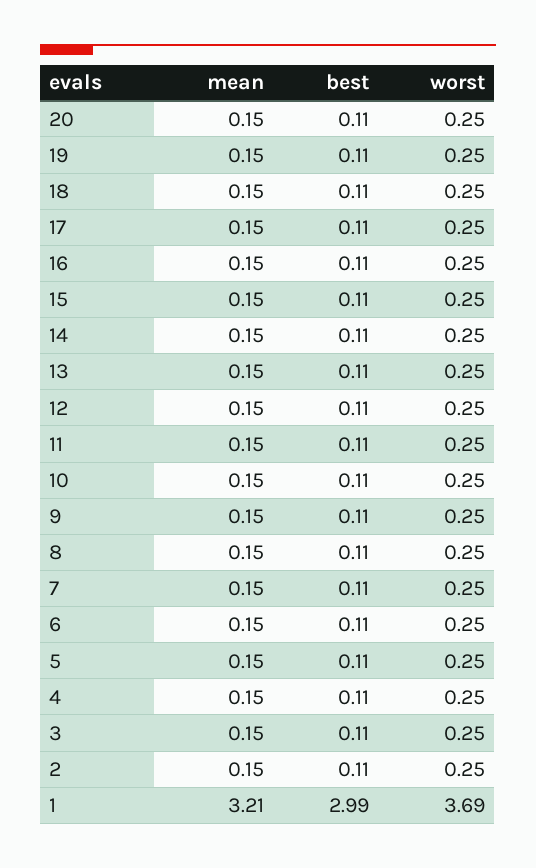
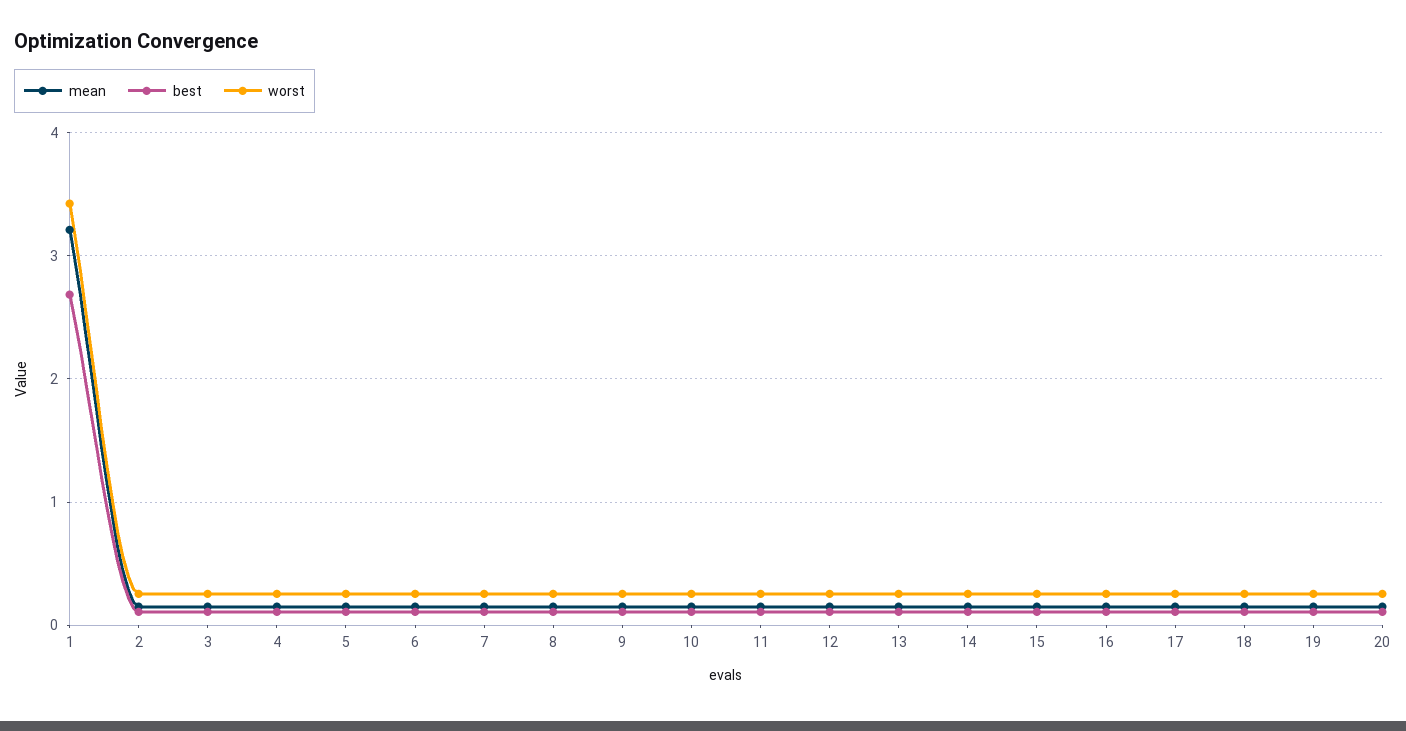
  {
    "mean": {
      "20": 0.15,
      "19": 0.15,
      "18": 0.15,
      "17": 0.15,
      "16": 0.15,
      "15": 0.15,
      "14": 0.15,
      "13": 0.15,
      "12": 0.15,
      "11": 0.15,
      "10": 0.15,
      "9": 0.15,
      "8": 0.15,
      "7": 0.15,
      "6": 0.15,
      "5": 0.15,
      "4": 0.15,
      "3": 0.15,
      "2": 0.15,
      "1": 3.21
    },
    "best": {
      "20": 0.11,
      "19": 0.11,
      "18": 0.11,
      "17": 0.11,
      "16": 0.11,
      "15": 0.11,
      "14": 0.11,
      "13": 0.11,
      "12": 0.11,
      "11": 0.11,
      "10": 0.11,
      "9": 0.11,
      "8": 0.11,
      "7": 0.11,
      "6": 0.11,
      "5": 0.11,
      "4": 0.11,
      "3": 0.11,
      "2": 0.11,
-     "1": 2.99
+     "1": 2.7
    },
    "worst": {
      "20": 0.25,
      "19": 0.25,
      "18": 0.25,
      "17": 0.25,
      "16": 0.25,
      "15": 0.25,
      "14": 0.25,
      "13": 0.25,
      "12": 0.25,
      "11": 0.25,
      "10": 0.25,
      "9": 0.25,
      "8": 0.25,
      "7": 0.25,
      "6": 0.25,
      "5": 0.25,
      "4": 0.25,
      "3": 0.25,
      "2": 0.25,
-     "1": 3.69
+     "1": 3.4
    }
  }

